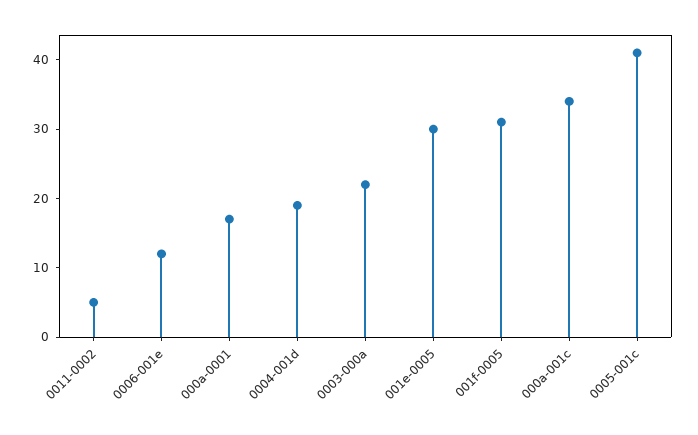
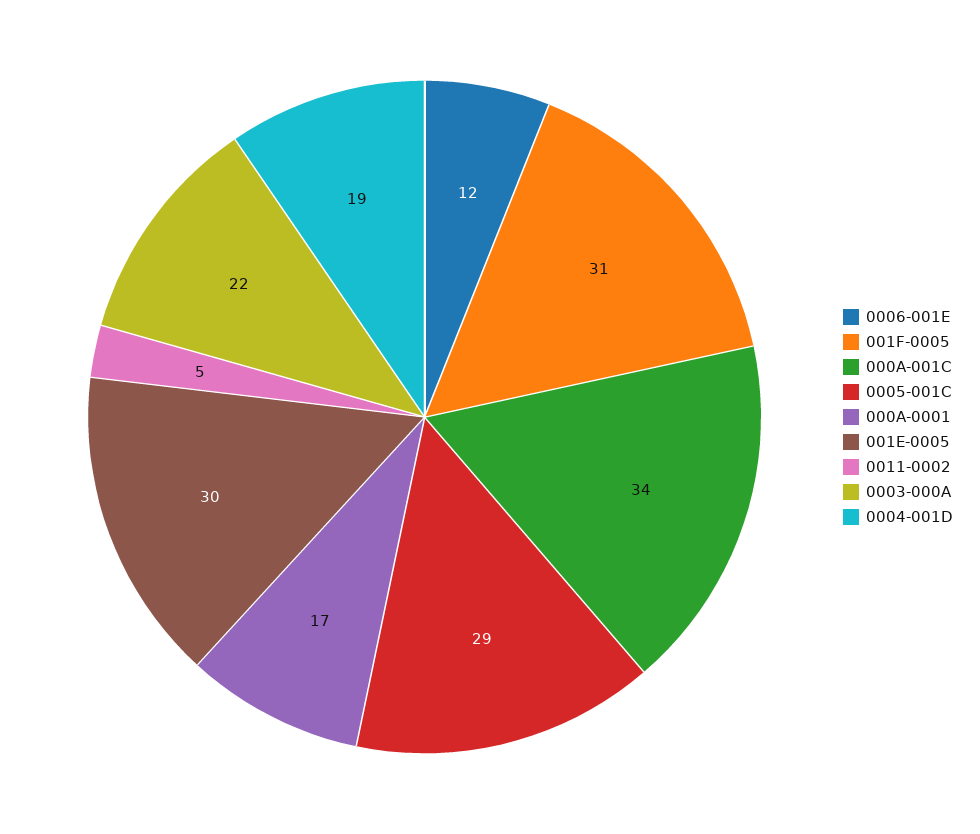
  {
    "0011-0002": 5,
    "0006-001e": 12,
    "000a-0001": 17,
    "0004-001d": 19,
    "0003-000a": 22,
    "001e-0005": 30,
    "001f-0005": 31,
    "000a-001c": 34,
-   "0005-001c": 40
+   "0005-001c": 29
  }

